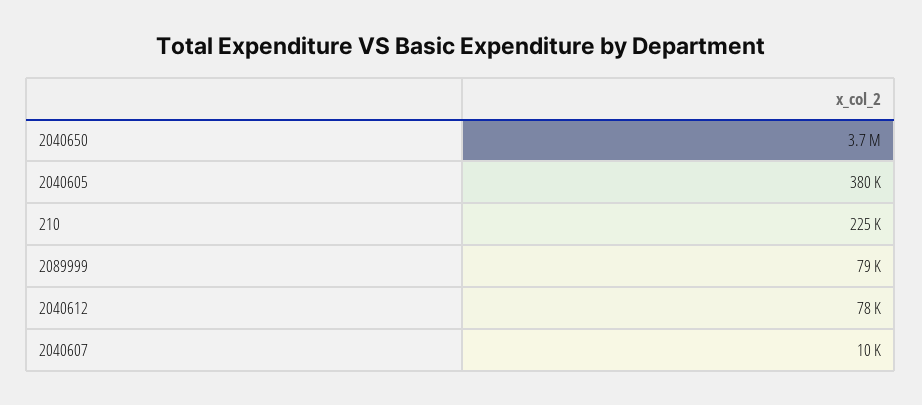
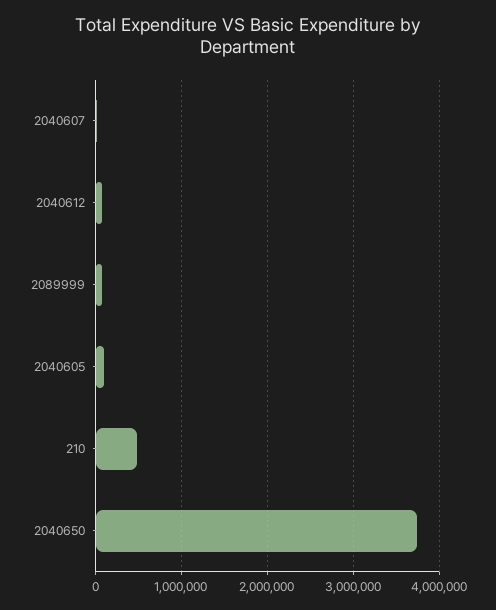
  {
    "2040650": 3700000,
-   "2040605": 380000,
+   "2040605": 100000,
-   "210": 225000,
+   "210": 500000,
    "2089999": 79000,
    "2040612": 78000,
    "2040607": 10000
  }

